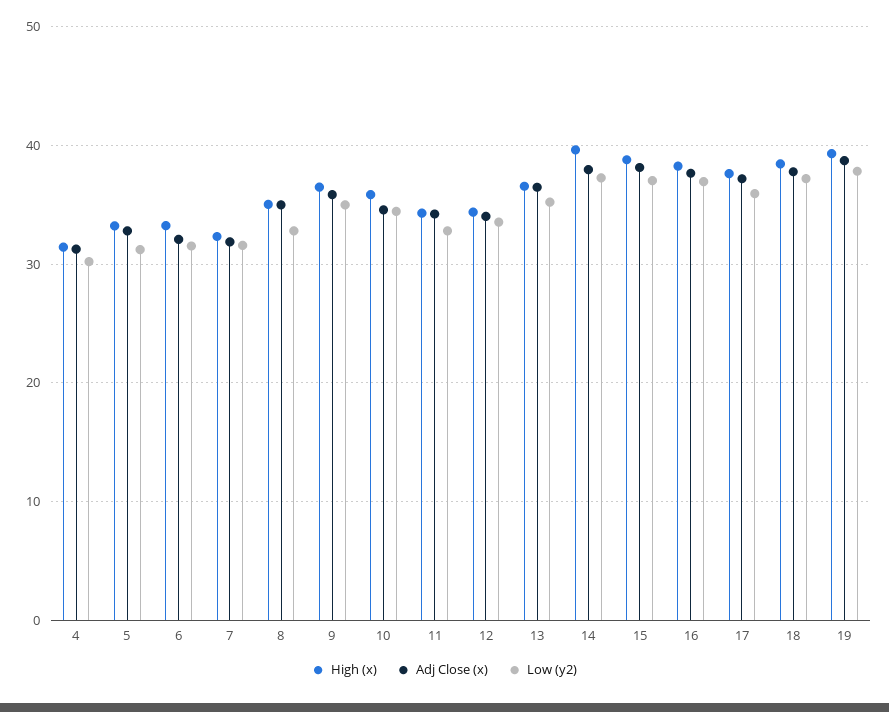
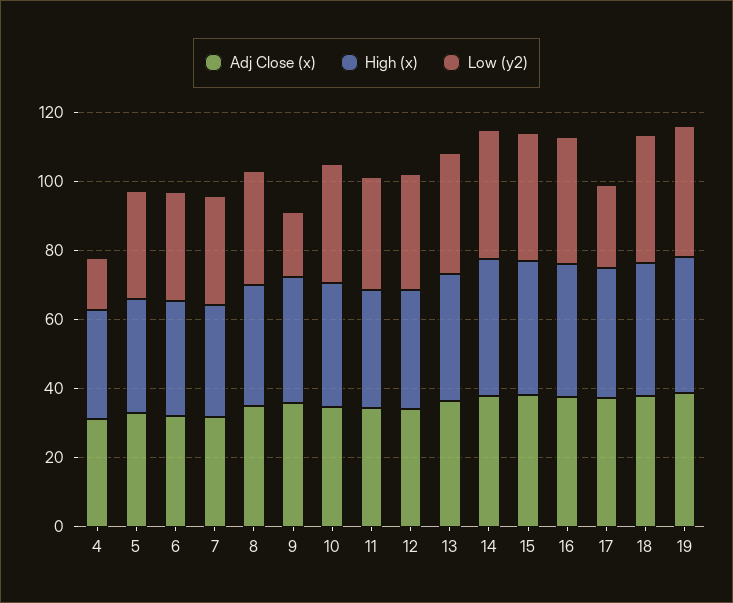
  {
    "High (x)": {
      "4": 31,
      "5": 33,
      "6": 33,
      "7": 32,
      "8": 35,
      "9": 36,
      "10": 36,
      "11": 34,
      "12": 34,
      "13": 37,
      "14": 40,
      "15": 39,
      "16": 38,
      "17": 38,
      "18": 38,
      "19": 39
    },
    "Adj Close (x)": {
      "4": 31,
      "5": 33,
      "6": 32,
      "7": 32,
      "8": 35,
      "9": 36,
      "10": 35,
      "11": 34,
      "12": 34,
      "13": 36,
      "14": 38,
      "15": 38,
      "16": 38,
      "17": 37,
      "18": 38,
      "19": 39
    },
    "Low (y2)": {
-     "4": 30,
+     "4": 15,
      "5": 31,
      "6": 32,
      "7": 32,
      "8": 33,
-     "9": 35,
+     "9": 20,
      "10": 34,
      "11": 33,
      "12": 34,
      "13": 35,
      "14": 37,
      "15": 37,
      "16": 37,
-     "17": 36,
+     "17": 25,
      "18": 37,
      "19": 38
    }
  }

